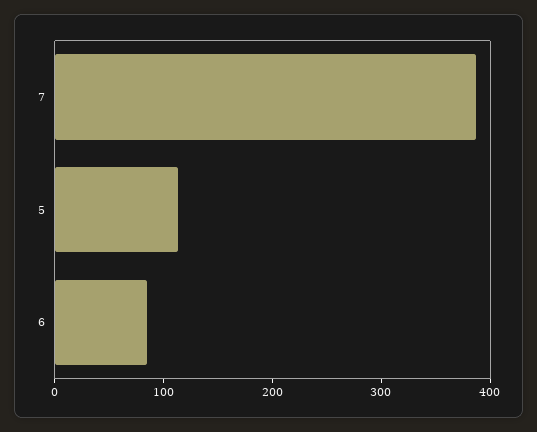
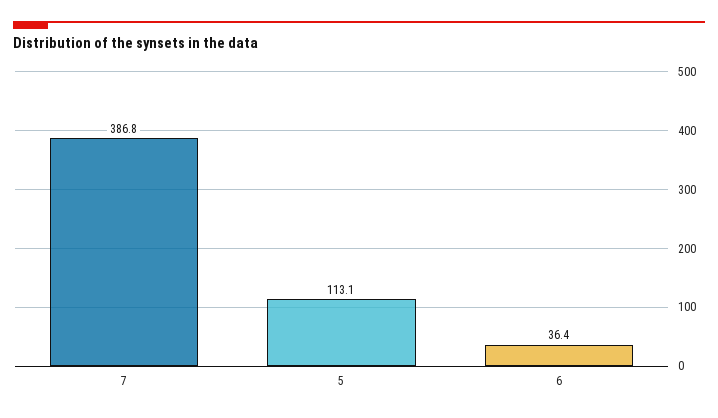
  {
    "7": 386.8,
    "5": 113.1,
-   "6": 80
+   "6": 36.4
  }

